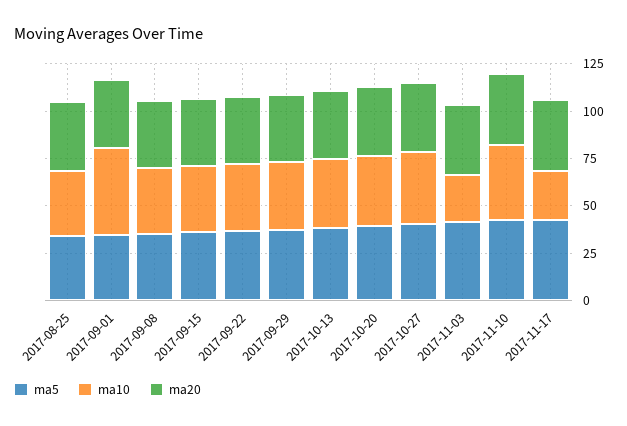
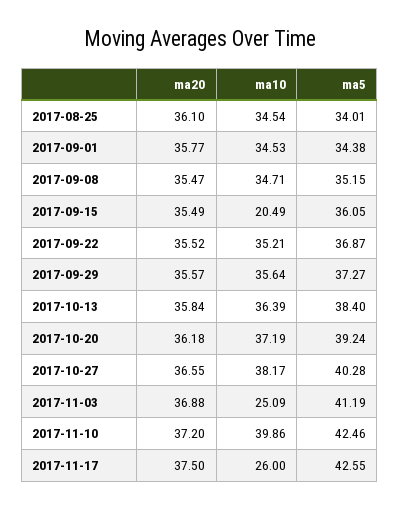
  {
    "ma5": {
      "2017-08-25": 34.01,
      "2017-09-01": 34.38,
      "2017-09-08": 35.15,
      "2017-09-15": 36.05,
      "2017-09-22": 36.87,
      "2017-09-29": 37.27,
      "2017-10-13": 38.4,
      "2017-10-20": 39.24,
      "2017-10-27": 40.28,
      "2017-11-03": 41.19,
      "2017-11-10": 42.46,
      "2017-11-17": 42.55
    },
    "ma10": {
      "2017-08-25": 34.54,
-     "2017-09-01": 45,
+     "2017-09-01": 34.53,
      "2017-09-08": 34.71,
-     "2017-09-15": 35,
+     "2017-09-15": 20.49,
      "2017-09-22": 35.21,
      "2017-09-29": 35.64,
      "2017-10-13": 36.39,
      "2017-10-20": 37.19,
      "2017-10-27": 38.17,
      "2017-11-03": 25.09,
      "2017-11-10": 39.86,
      "2017-11-17": 26
    },
    "ma20": {
      "2017-08-25": 36.1,
      "2017-09-01": 35.77,
      "2017-09-08": 35.47,
      "2017-09-15": 35.49,
      "2017-09-22": 35.52,
      "2017-09-29": 35.57,
      "2017-10-13": 35.84,
      "2017-10-20": 36.18,
      "2017-10-27": 36.55,
      "2017-11-03": 36.88,
      "2017-11-10": 37.2,
      "2017-11-17": 37.5
    }
  }

